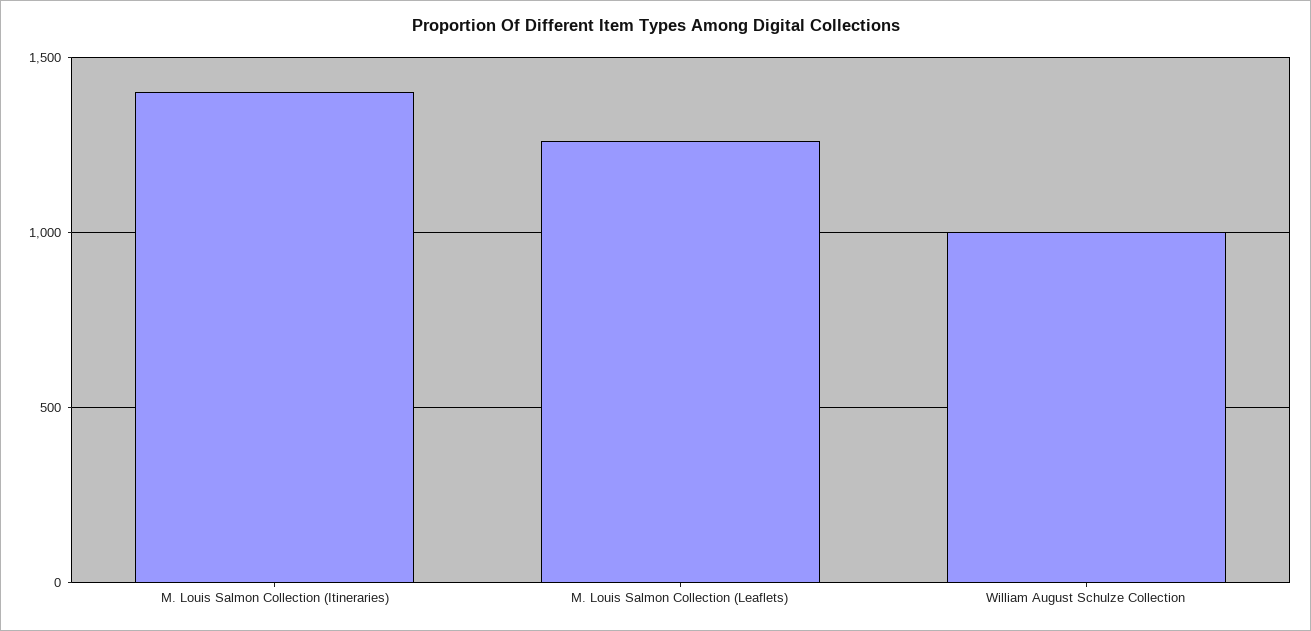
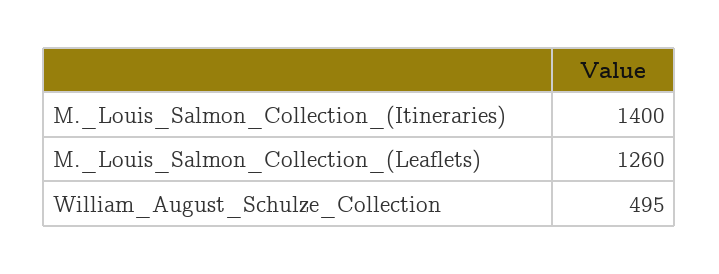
  {
    "M. Louis Salmon Collection (Itineraries)": 1400,
    "M. Louis Salmon Collection (Leaflets)": 1260,
-   "William August Schulze Collection": 1000
+   "William August Schulze Collection": 495
  }

